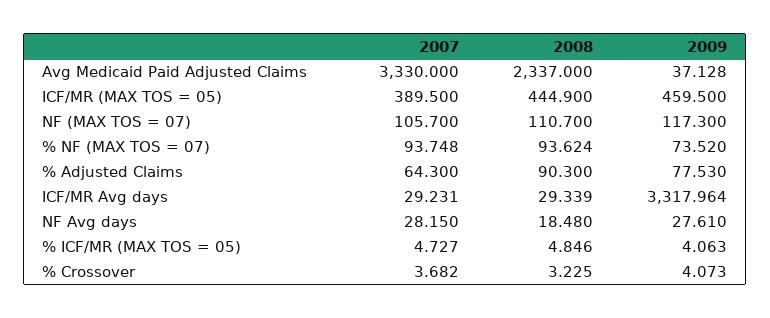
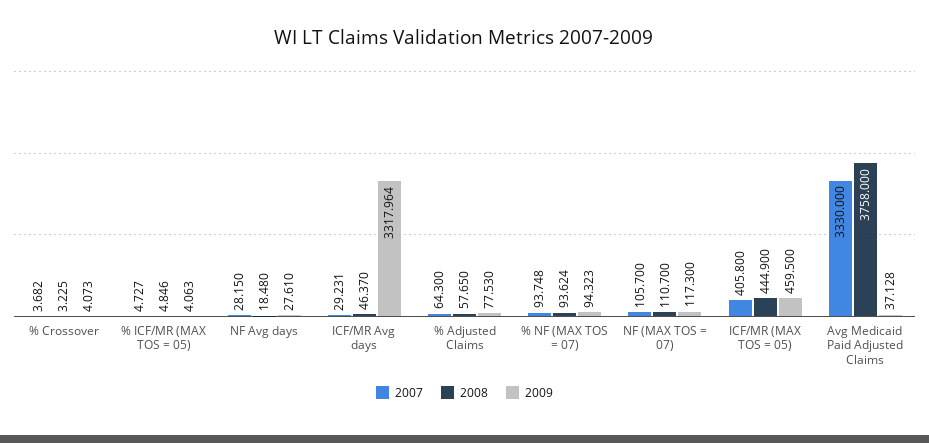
  {
    "2007": {
      "Avg Medicaid Paid Adjusted Claims": 3330,
-     "ICF/MR (MAX TOS = 05)": 389.5,
+     "ICF/MR (MAX TOS = 05)": 405.8,
      "NF (MAX TOS = 07)": 105.7,
      "% NF (MAX TOS = 07)": 93.748,
      "% Adjusted Claims": 64.3,
      "ICF/MR Avg days": 29.231,
      "NF Avg days": 28.15,
      "% ICF/MR (MAX TOS = 05)": 4.727,
      "% Crossover": 3.682
    },
    "2008": {
-     "Avg Medicaid Paid Adjusted Claims": 2337,
+     "Avg Medicaid Paid Adjusted Claims": 3758,
      "ICF/MR (MAX TOS = 05)": 444.9,
      "NF (MAX TOS = 07)": 110.7,
      "% NF (MAX TOS = 07)": 93.624,
-     "% Adjusted Claims": 90.3,
+     "% Adjusted Claims": 57.65,
-     "ICF/MR Avg days": 29.339,
+     "ICF/MR Avg days": 46.37,
      "NF Avg days": 18.48,
      "% ICF/MR (MAX TOS = 05)": 4.846,
      "% Crossover": 3.225
    },
    "2009": {
      "Avg Medicaid Paid Adjusted Claims": 37.128,
      "ICF/MR (MAX TOS = 05)": 459.5,
      "NF (MAX TOS = 07)": 117.3,
-     "% NF (MAX TOS = 07)": 73.52,
+     "% NF (MAX TOS = 07)": 94.323,
      "% Adjusted Claims": 77.53,
      "ICF/MR Avg days": 3317.964,
      "NF Avg days": 27.61,
      "% ICF/MR (MAX TOS = 05)": 4.063,
      "% Crossover": 4.073
    }
  }

